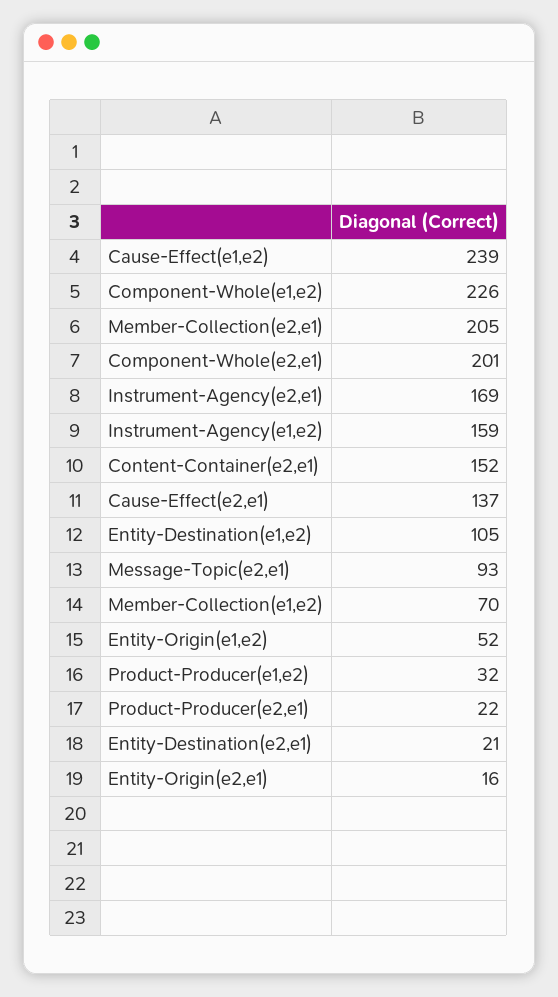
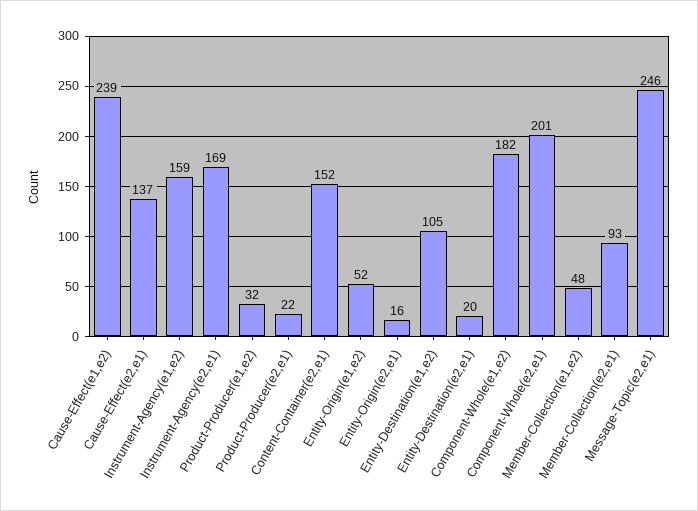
  {
    "Cause-Effect(e1,e2)": 239,
-   "Component-Whole(e1,e2)": 226,
+   "Component-Whole(e1,e2)": 182,
-   "Member-Collection(e2,e1)": 205,
+   "Member-Collection(e2,e1)": 93,
    "Component-Whole(e2,e1)": 201,
    "Instrument-Agency(e2,e1)": 169,
    "Instrument-Agency(e1,e2)": 159,
    "Content-Container(e2,e1)": 152,
    "Cause-Effect(e2,e1)": 137,
    "Entity-Destination(e1,e2)": 105,
-   "Message-Topic(e2,e1)": 93,
+   "Message-Topic(e2,e1)": 246,
-   "Member-Collection(e1,e2)": 70,
+   "Member-Collection(e1,e2)": 48,
    "Entity-Origin(e1,e2)": 52,
    "Product-Producer(e1,e2)": 32,
    "Product-Producer(e2,e1)": 22,
-   "Entity-Destination(e2,e1)": 21,
+   "Entity-Destination(e2,e1)": 20,
    "Entity-Origin(e2,e1)": 16
  }

